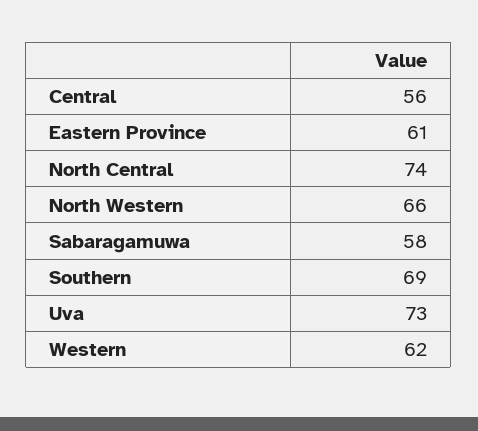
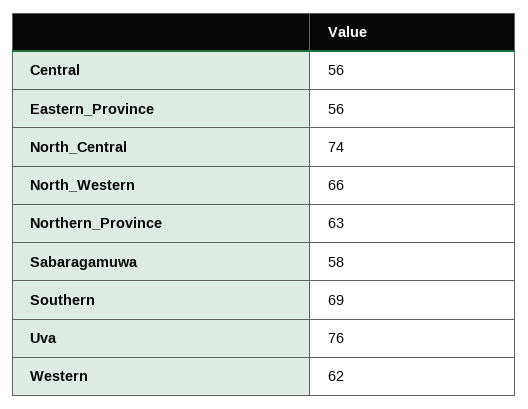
  {
    "Central": 56,
-   "Eastern Province": 61,
+   "Eastern Province": 56,
    "North Central": 74,
    "North Western": 66,
    "Sabaragamuwa": 58,
    "Southern": 69,
-   "Uva": 73,
+   "Uva": 76,
-   "Western": 62
+   "Western": 62,
+   "Northern_Province": 63
  }

